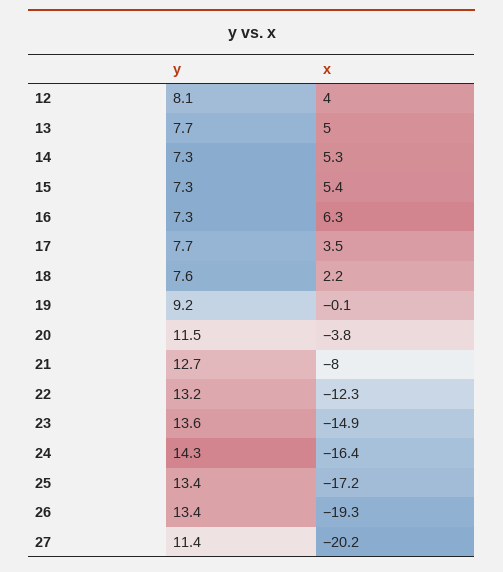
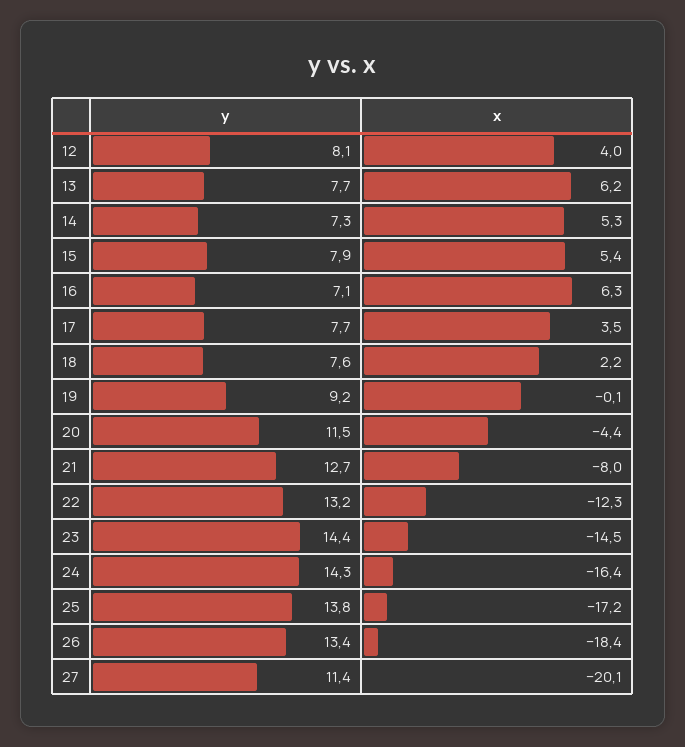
  {
    "y": {
      "12": 8.1,
      "13": 7.7,
      "14": 7.3,
-     "15": 7.3,
+     "15": 7.9,
-     "16": 7.3,
+     "16": 7.1,
      "17": 7.7,
      "18": 7.6,
      "19": 9.2,
      "20": 11.5,
      "21": 12.7,
      "22": 13.2,
-     "23": 13.6,
+     "23": 14.4,
      "24": 14.3,
-     "25": 13.4,
+     "25": 13.8,
      "26": 13.4,
      "27": 11.4
    },
    "x": {
      "12": 4,
-     "13": 5,
+     "13": 6.2,
      "14": 5.3,
      "15": 5.4,
      "16": 6.3,
      "17": 3.5,
      "18": 2.2,
      "19": -0.1,
-     "20": -3.8,
+     "20": -4.4,
      "21": -8,
      "22": -12.3,
-     "23": -14.9,
+     "23": -14.5,
      "24": -16.4,
      "25": -17.2,
-     "26": -19.3,
+     "26": -18.4,
-     "27": -20.2
+     "27": -20.1
    }
  }

